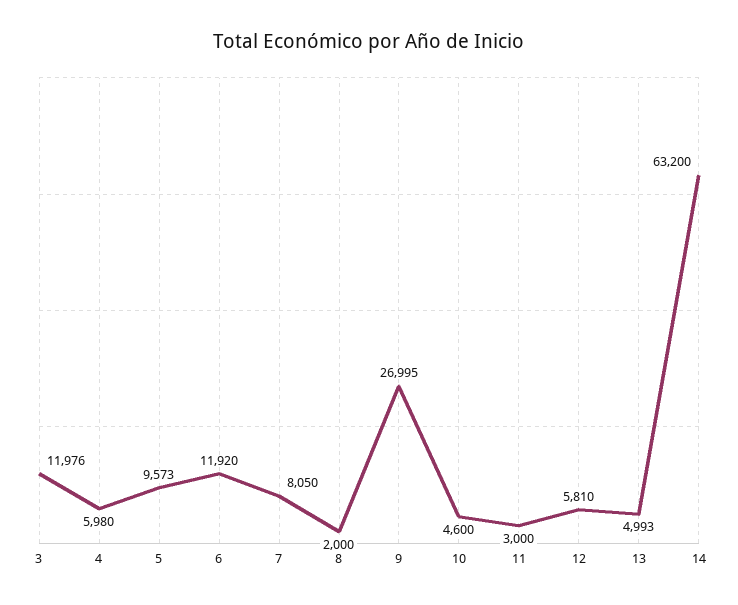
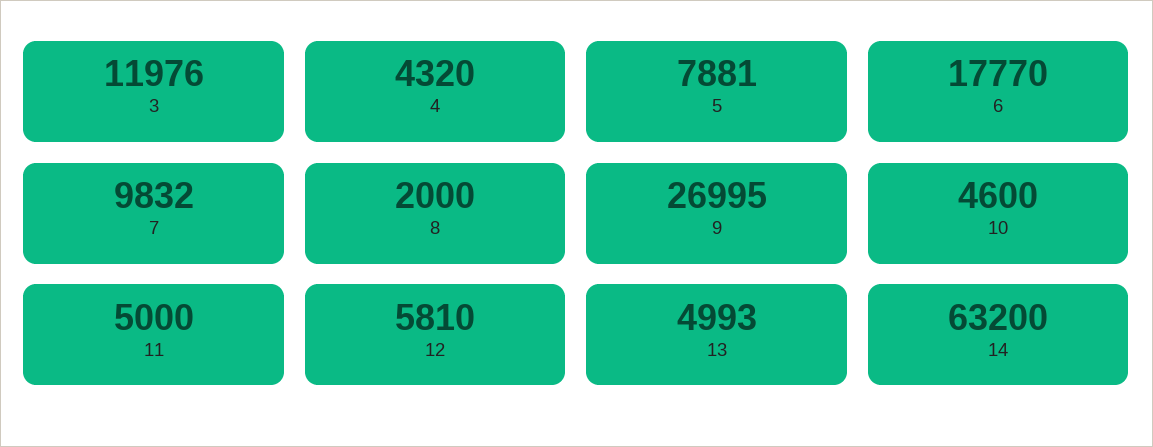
  {
    "3": 11976,
-   "4": 5980,
+   "4": 4320,
-   "5": 9573,
+   "5": 7881,
-   "6": 11920,
+   "6": 17770,
-   "7": 8050,
+   "7": 9832,
    "8": 2000,
    "9": 26995,
    "10": 4600,
-   "11": 3000,
+   "11": 5000,
    "12": 5810,
    "13": 4993,
    "14": 63200
  }

